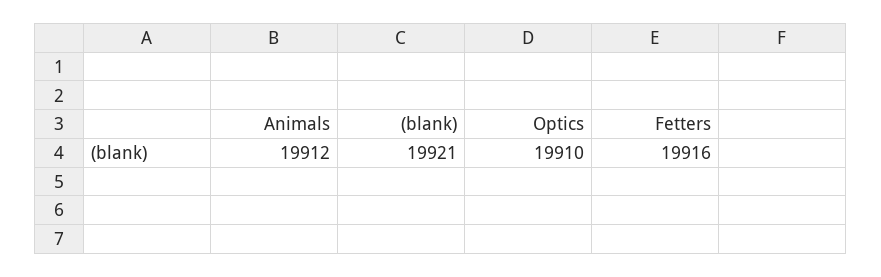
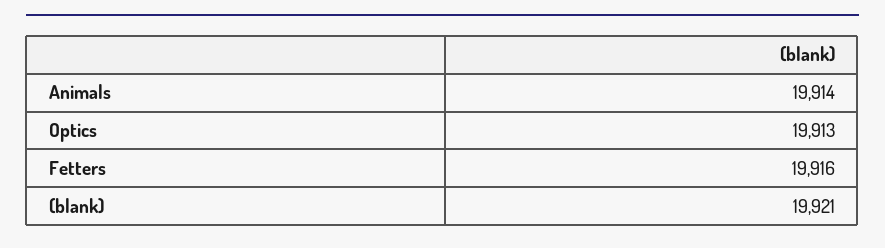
  {
-   "Animals": 19912,
+   "Animals": 19914,
    "(blank)": 19921,
-   "Optics": 19910,
+   "Optics": 19913,
    "Fetters": 19916
  }

